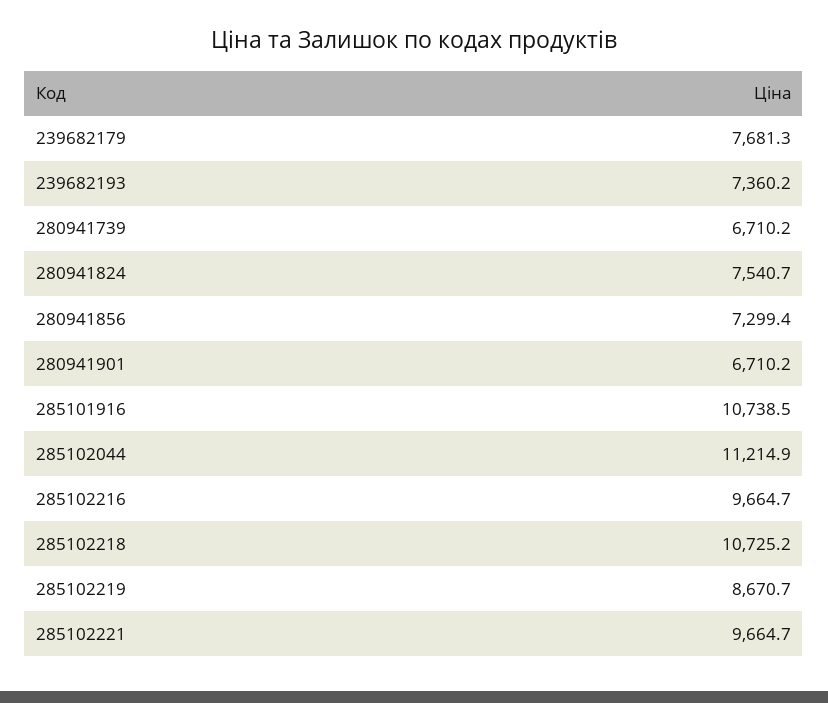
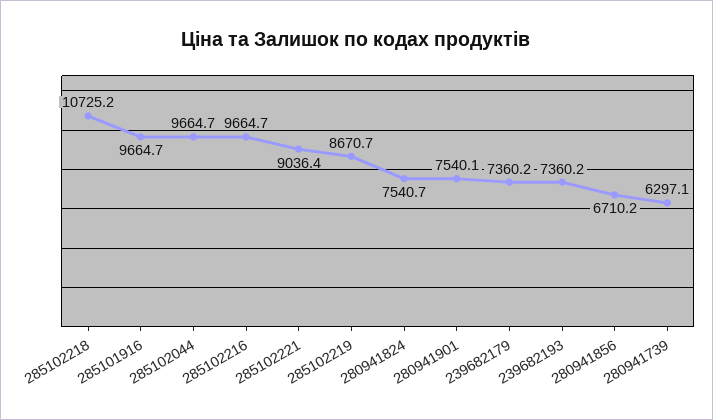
  {
-   "239682179": 7681.3,
+   "239682179": 7360.2,
    "239682193": 7360.2,
-   "280941739": 6710.2,
+   "280941739": 6297.1,
    "280941824": 7540.7,
-   "280941856": 7299.4,
+   "280941856": 6710.2,
-   "280941901": 6710.2,
+   "280941901": 7540.1,
-   "285101916": 10738.5,
+   "285101916": 9664.7,
-   "285102044": 11214.9,
+   "285102044": 9664.7,
    "285102216": 9664.7,
    "285102218": 10725.2,
    "285102219": 8670.7,
-   "285102221": 9664.7
+   "285102221": 9036.4
  }

